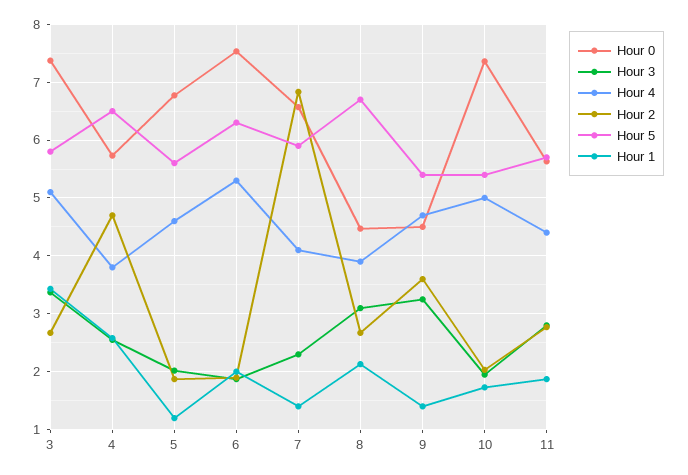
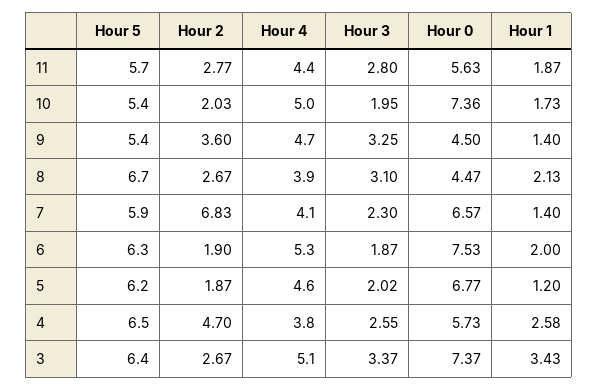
  {
    "Hour 0": {
      "3": 7.37,
      "4": 5.73,
      "5": 6.77,
      "6": 7.53,
      "7": 6.57,
      "8": 4.47,
      "9": 4.5,
      "10": 7.36,
      "11": 5.63
    },
    "Hour 3": {
      "3": 3.37,
      "4": 2.55,
      "5": 2.02,
      "6": 1.87,
      "7": 2.3,
      "8": 3.1,
      "9": 3.25,
      "10": 1.95,
      "11": 2.8
    },
    "Hour 4": {
      "3": 5.1,
      "4": 3.8,
      "5": 4.6,
      "6": 5.3,
      "7": 4.1,
      "8": 3.9,
      "9": 4.7,
      "10": 5,
      "11": 4.4
    },
    "Hour 2": {
      "3": 2.67,
      "4": 4.7,
      "5": 1.87,
      "6": 1.9,
      "7": 6.83,
      "8": 2.67,
      "9": 3.6,
      "10": 2.03,
      "11": 2.77
    },
    "Hour 5": {
-     "3": 5.8,
+     "3": 6.4,
      "4": 6.5,
-     "5": 5.6,
+     "5": 6.2,
      "6": 6.3,
      "7": 5.9,
      "8": 6.7,
      "9": 5.4,
      "10": 5.4,
      "11": 5.7
    },
    "Hour 1": {
      "3": 3.43,
      "4": 2.58,
      "5": 1.2,
      "6": 2,
      "7": 1.4,
      "8": 2.13,
      "9": 1.4,
      "10": 1.73,
      "11": 1.87
    }
  }

